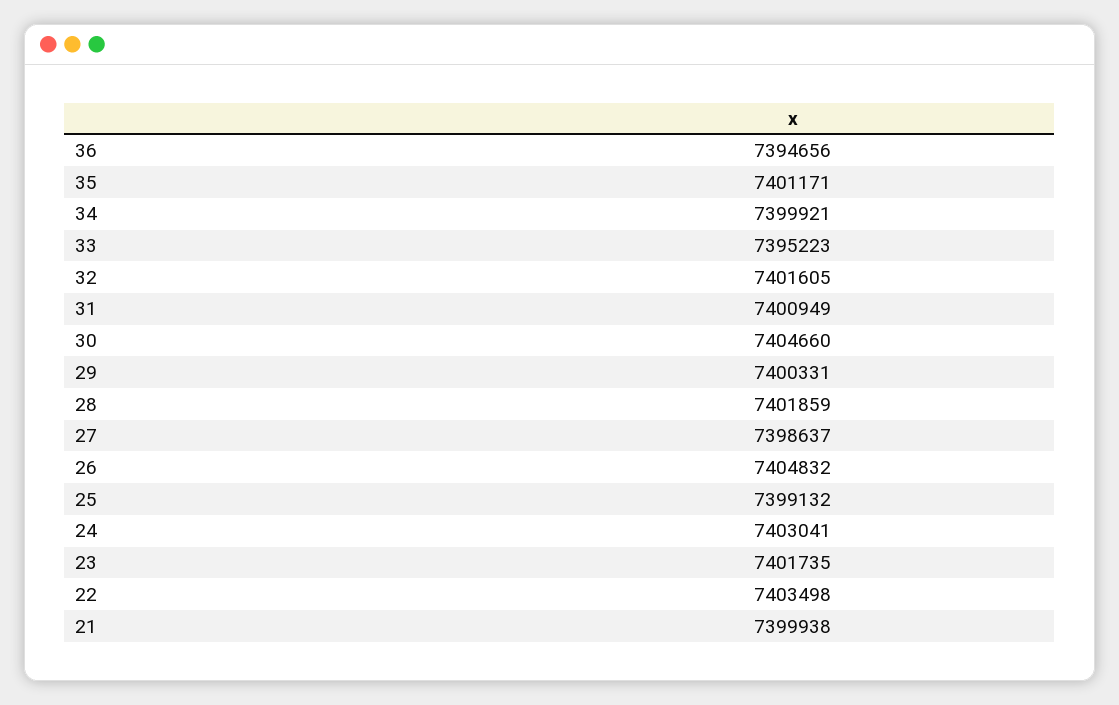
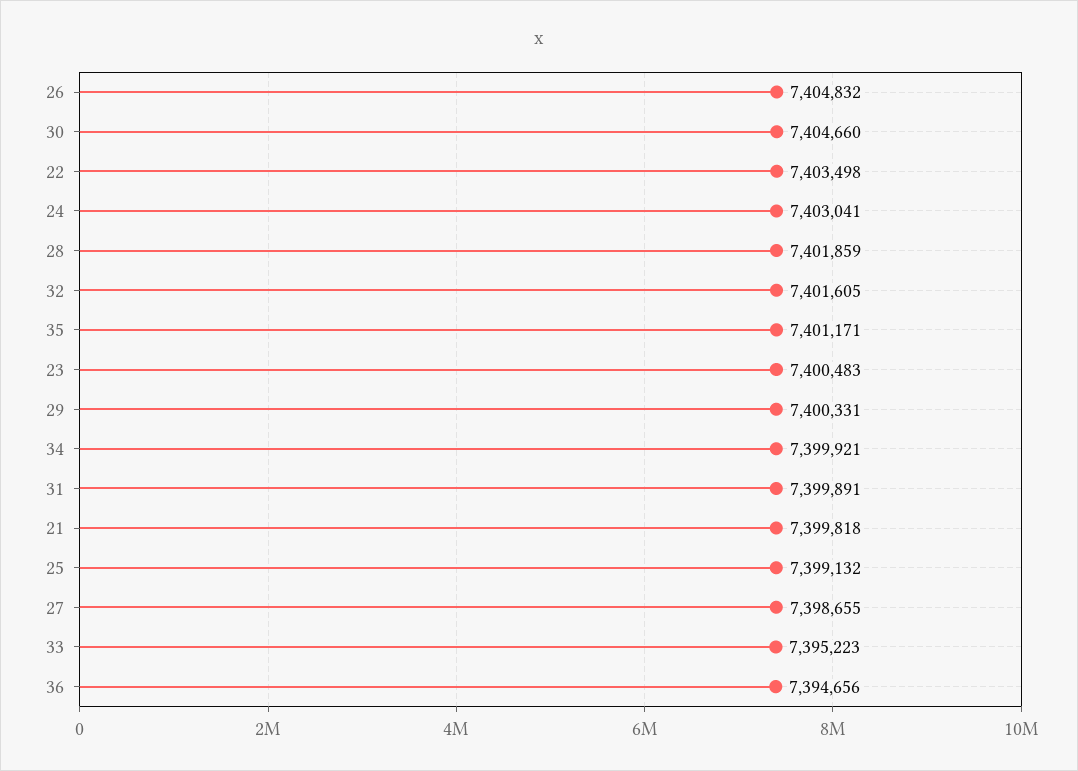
  {
    "36": 7394656,
    "35": 7401171,
    "34": 7399921,
    "33": 7395223,
    "32": 7401605,
-   "31": 7400949,
+   "31": 7399891,
    "30": 7404660,
    "29": 7400331,
    "28": 7401859,
-   "27": 7398637,
+   "27": 7398655,
    "26": 7404832,
    "25": 7399132,
    "24": 7403041,
-   "23": 7401735,
+   "23": 7400483,
    "22": 7403498,
-   "21": 7399938
+   "21": 7399818
  }

